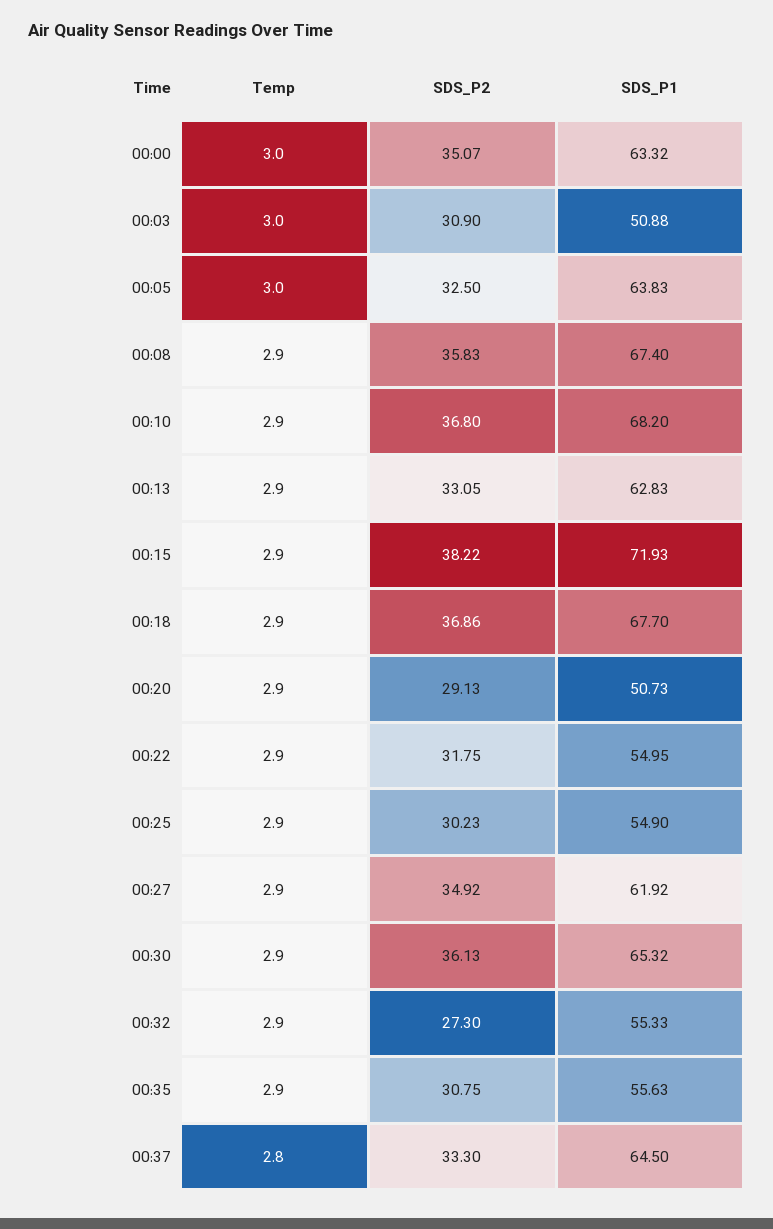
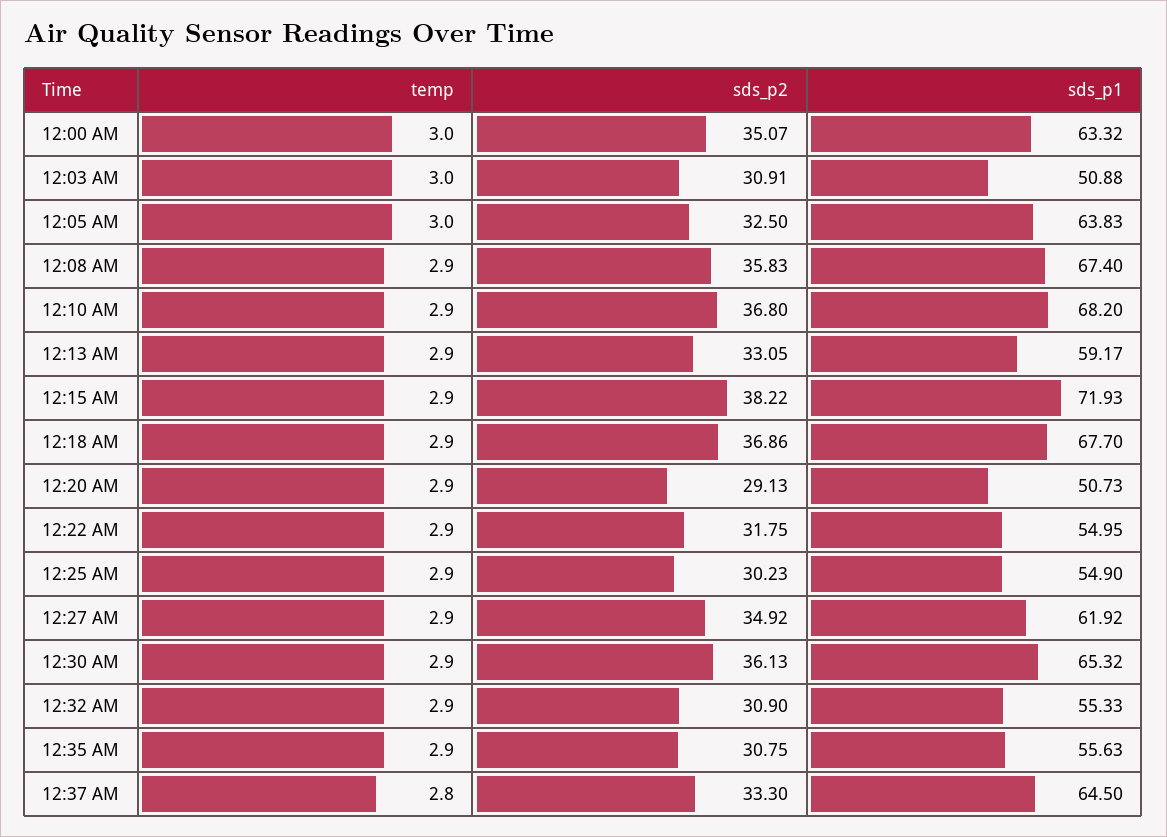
  {
    "Temp": {
      "00:00": 3,
      "00:03": 3,
      "00:05": 3,
      "00:08": 2.9,
      "00:10": 2.9,
      "00:13": 2.9,
      "00:15": 2.9,
      "00:18": 2.9,
      "00:20": 2.9,
      "00:22": 2.9,
      "00:25": 2.9,
      "00:27": 2.9,
      "00:30": 2.9,
      "00:32": 2.9,
      "00:35": 2.9,
      "00:37": 2.8
    },
    "SDS_P2": {
      "00:00": 35.07,
-     "00:03": 30.9,
+     "00:03": 30.91,
      "00:05": 32.5,
      "00:08": 35.83,
      "00:10": 36.8,
      "00:13": 33.05,
      "00:15": 38.22,
      "00:18": 36.86,
      "00:20": 29.13,
      "00:22": 31.75,
      "00:25": 30.23,
      "00:27": 34.92,
      "00:30": 36.13,
-     "00:32": 27.3,
+     "00:32": 30.9,
      "00:35": 30.75,
      "00:37": 33.3
    },
    "SDS_P1": {
      "00:00": 63.32,
      "00:03": 50.88,
      "00:05": 63.83,
      "00:08": 67.4,
      "00:10": 68.2,
-     "00:13": 62.83,
+     "00:13": 59.17,
      "00:15": 71.93,
      "00:18": 67.7,
      "00:20": 50.73,
      "00:22": 54.95,
      "00:25": 54.9,
      "00:27": 61.92,
      "00:30": 65.32,
      "00:32": 55.33,
      "00:35": 55.63,
      "00:37": 64.5
    }
  }

